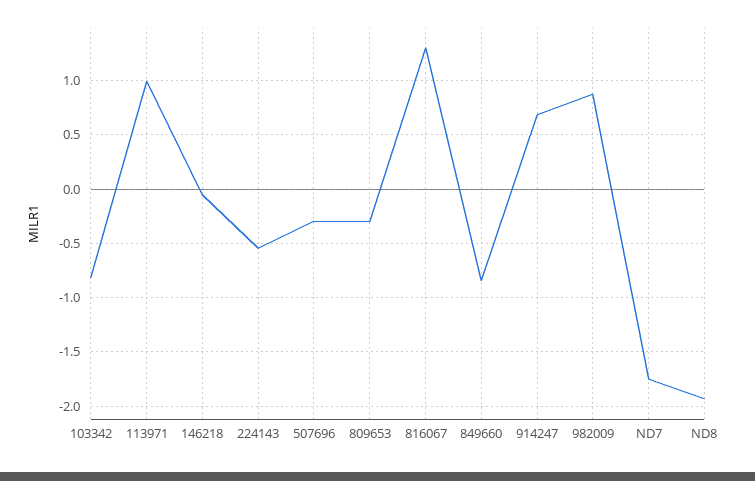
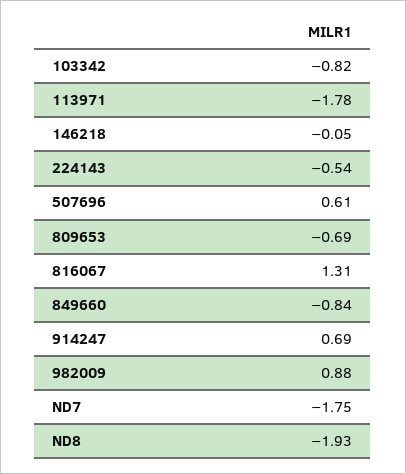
  {
    "103342": -0.82,
-   "113971": 1,
+   "113971": -1.78,
    "146218": -0.05,
    "224143": -0.54,
-   "507696": -0.3,
+   "507696": 0.61,
-   "809653": -0.3,
+   "809653": -0.69,
    "816067": 1.31,
    "849660": -0.84,
    "914247": 0.69,
    "982009": 0.88,
    "ND7": -1.75,
    "ND8": -1.93
  }

